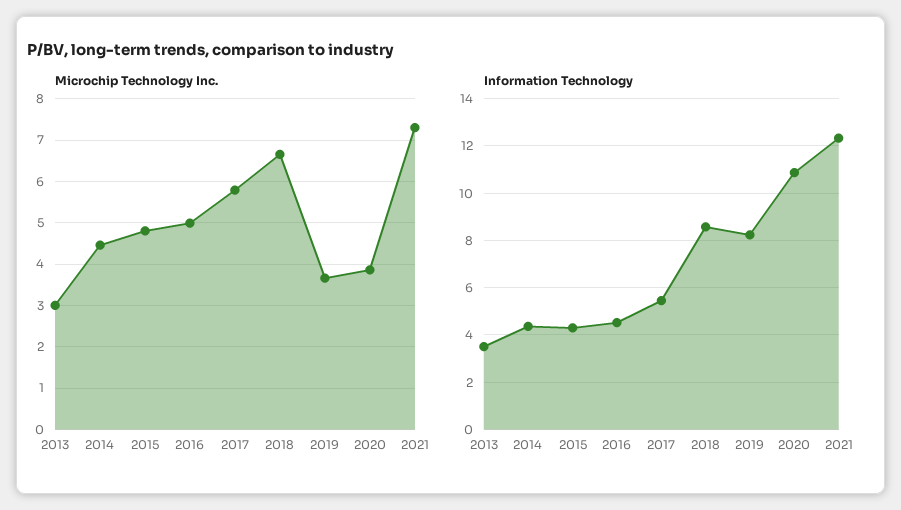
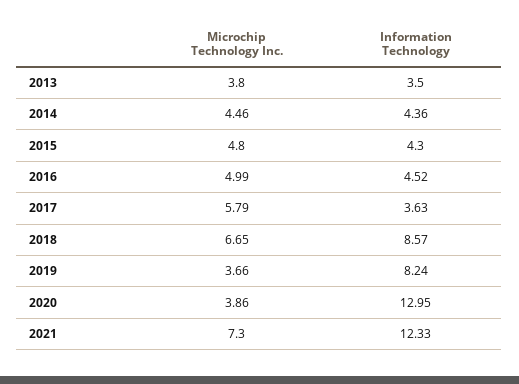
  {
    "Microchip Technology Inc.": {
-     "2013": 3,
+     "2013": 3.8,
      "2014": 4.46,
      "2015": 4.8,
      "2016": 4.99,
      "2017": 5.79,
      "2018": 6.65,
      "2019": 3.66,
      "2020": 3.86,
      "2021": 7.3
    },
    "Information Technology": {
      "2013": 3.5,
      "2014": 4.36,
      "2015": 4.3,
      "2016": 4.52,
-     "2017": 5.5,
+     "2017": 3.63,
      "2018": 8.57,
      "2019": 8.24,
-     "2020": 11,
+     "2020": 12.95,
      "2021": 12.33
    }
  }

